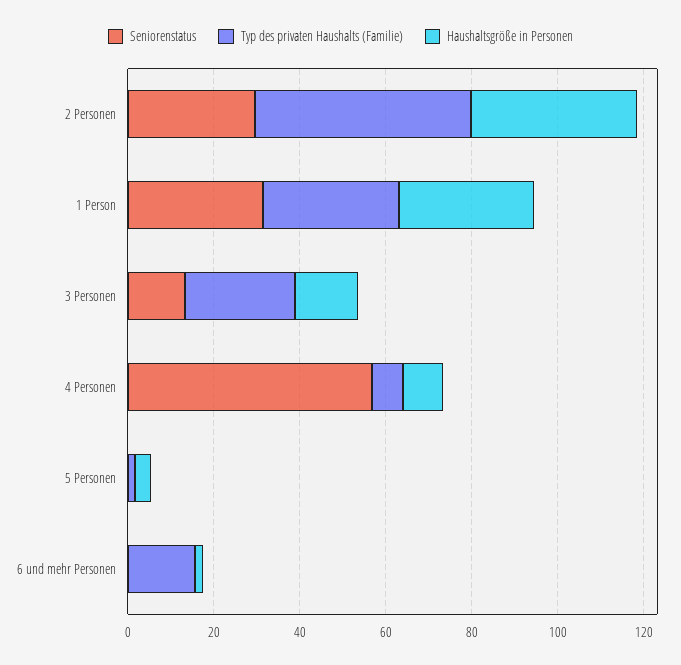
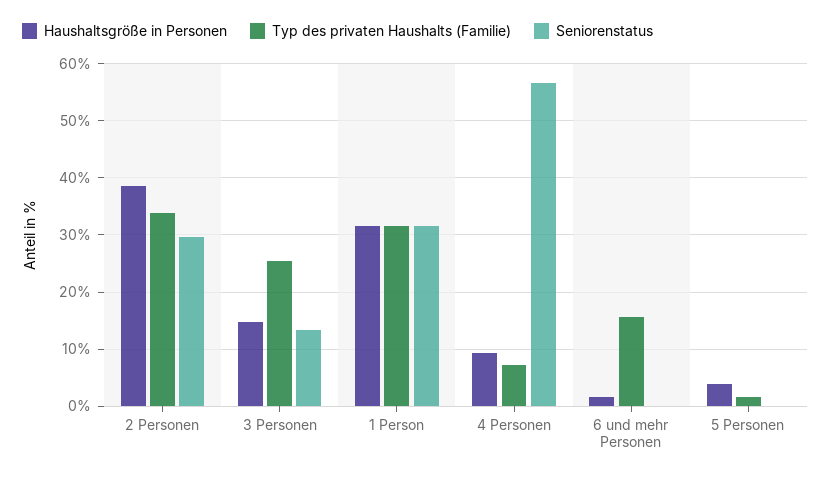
  {
    "Seniorenstatus": {
      "2 Personen": 30,
      "1 Person": 32,
      "3 Personen": 14,
      "4 Personen": 56,
      "5 Personen": 0,
      "6 und mehr Personen": 0
    },
    "Typ des privaten Haushalts (Familie)": {
-     "2 Personen": 50,
+     "2 Personen": 34,
      "1 Person": 32,
      "3 Personen": 26,
      "4 Personen": 8,
      "5 Personen": 2,
      "6 und mehr Personen": 16
    },
    "Haushaltsgröße in Personen": {
      "2 Personen": 38,
      "1 Person": 32,
      "3 Personen": 14,
      "4 Personen": 10,
      "5 Personen": 4,
      "6 und mehr Personen": 2
    }
  }

